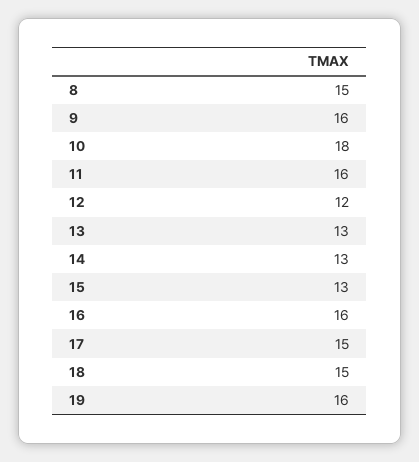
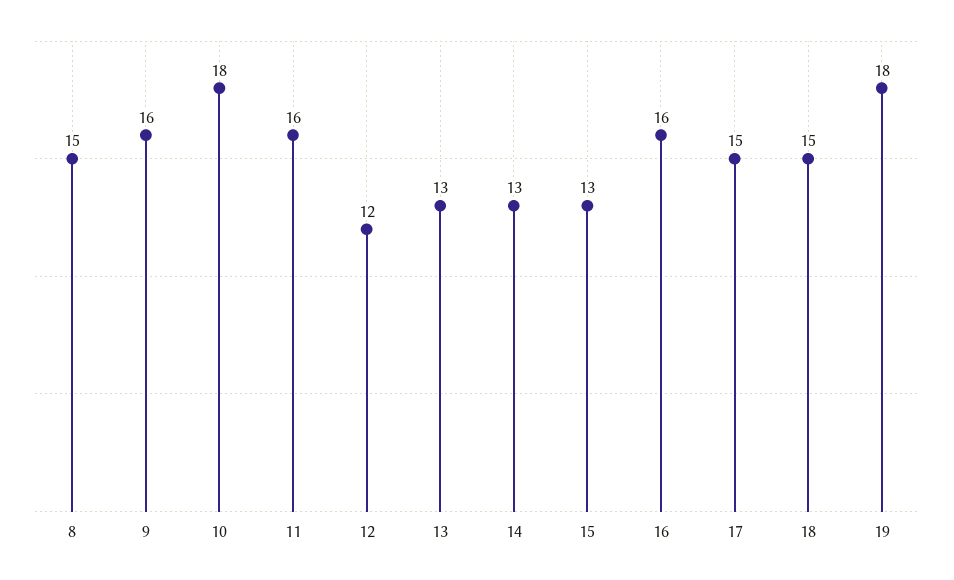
  {
    "8": 15,
    "9": 16,
    "10": 18,
    "11": 16,
    "12": 12,
    "13": 13,
    "14": 13,
    "15": 13,
    "16": 16,
    "17": 15,
    "18": 15,
-   "19": 16
+   "19": 18
  }

